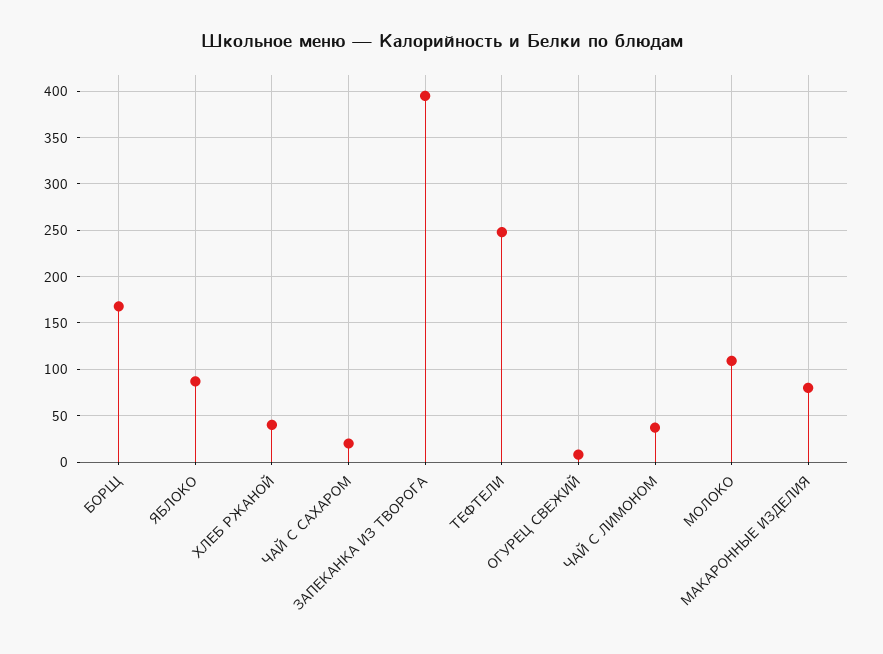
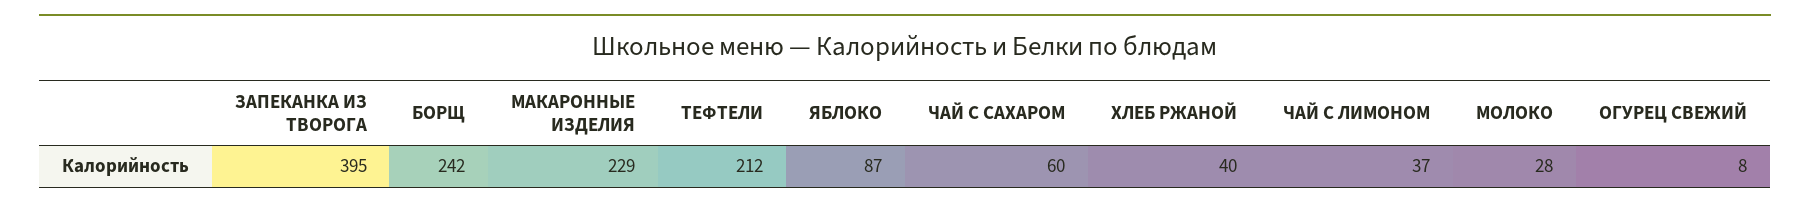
  {
-   "БОРЩ": 170,
+   "БОРЩ": 242,
    "ЯБЛОКО": 87,
    "ХЛЕБ РЖАНОЙ": 40,
-   "ЧАЙ С САХАРОМ": 20,
+   "ЧАЙ С САХАРОМ": 60,
    "ЗАПЕКАНКА ИЗ ТВОРОГА": 395,
-   "ТЕФТЕЛИ": 250,
+   "ТЕФТЕЛИ": 212,
    "ОГУРЕЦ СВЕЖИЙ": 8,
    "ЧАЙ С ЛИМОНОМ": 37,
-   "МОЛОКО": 110,
+   "МОЛОКО": 28,
-   "МАКАРОННЫЕ ИЗДЕЛИЯ": 80
+   "МАКАРОННЫЕ ИЗДЕЛИЯ": 229
  }

